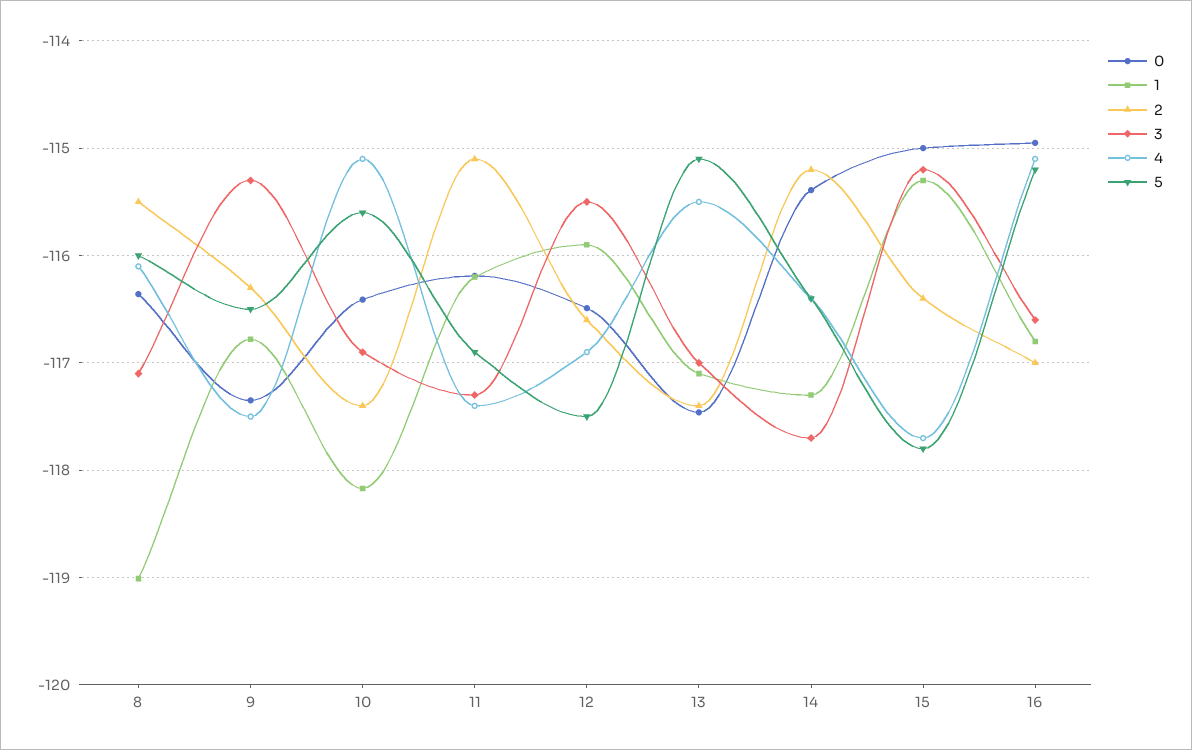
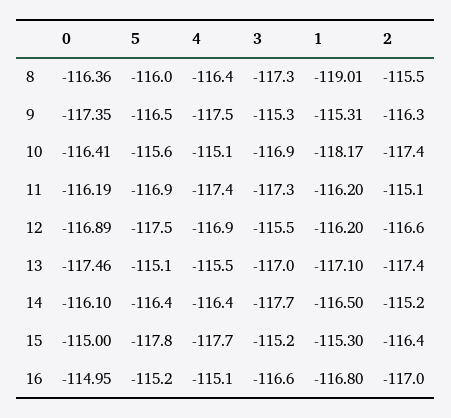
  {
    "0": {
      "8": -116.36,
      "9": -117.35,
      "10": -116.41,
      "11": -116.19,
-     "12": -116.5,
+     "12": -116.89,
      "13": -117.46,
-     "14": -115.4,
+     "14": -116.1,
      "15": -115,
      "16": -114.95
    },
    "1": {
      "8": -119.01,
-     "9": -116.8,
+     "9": -115.31,
      "10": -118.17,
      "11": -116.2,
-     "12": -115.9,
+     "12": -116.2,
      "13": -117.1,
-     "14": -117.3,
+     "14": -116.5,
      "15": -115.3,
      "16": -116.8
    },
    "2": {
      "8": -115.5,
      "9": -116.3,
      "10": -117.4,
      "11": -115.1,
      "12": -116.6,
      "13": -117.4,
      "14": -115.2,
      "15": -116.4,
      "16": -117
    },
    "3": {
-     "8": -117.1,
+     "8": -117.3,
      "9": -115.3,
      "10": -116.9,
      "11": -117.3,
      "12": -115.5,
      "13": -117,
      "14": -117.7,
      "15": -115.2,
      "16": -116.6
    },
    "4": {
-     "8": -116.1,
+     "8": -116.4,
      "9": -117.5,
      "10": -115.1,
      "11": -117.4,
      "12": -116.9,
      "13": -115.5,
      "14": -116.4,
      "15": -117.7,
      "16": -115.1
    },
    "5": {
      "8": -116,
      "9": -116.5,
      "10": -115.6,
      "11": -116.9,
      "12": -117.5,
      "13": -115.1,
      "14": -116.4,
      "15": -117.8,
      "16": -115.2
    }
  }

